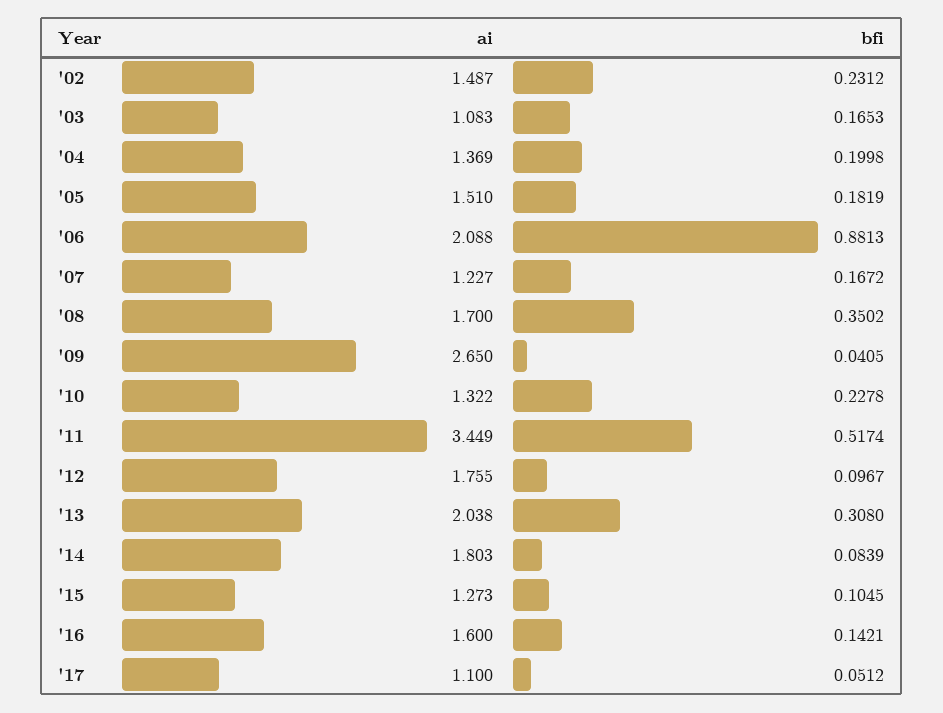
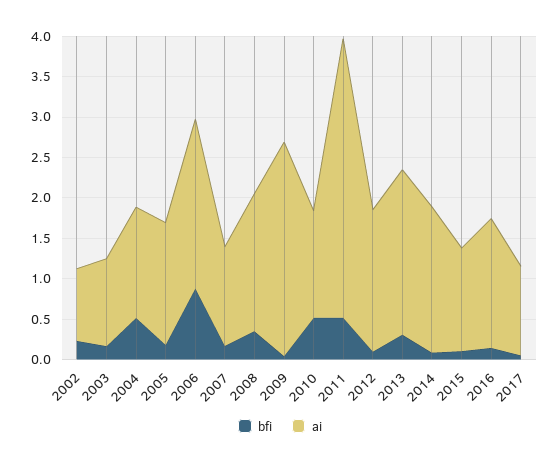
  {
    "ai": {
-     "'02": 1.487,
+     "'02": 0.9,
      "'03": 1.083,
      "'04": 1.369,
      "'05": 1.51,
      "'06": 2.088,
      "'07": 1.227,
      "'08": 1.7,
      "'09": 2.65,
      "'10": 1.322,
      "'11": 3.449,
      "'12": 1.755,
      "'13": 2.038,
      "'14": 1.803,
      "'15": 1.273,
      "'16": 1.6,
      "'17": 1.1
    },
    "bfi": {
      "'02": 0.2312,
      "'03": 0.1653,
-     "'04": 0.1998,
+     "'04": 0.5,
      "'05": 0.1819,
      "'06": 0.8813,
      "'07": 0.1672,
      "'08": 0.3502,
      "'09": 0.0405,
-     "'10": 0.2278,
+     "'10": 0.5,
      "'11": 0.5174,
      "'12": 0.0967,
      "'13": 0.308,
      "'14": 0.0839,
      "'15": 0.1045,
      "'16": 0.1421,
      "'17": 0.0512
    }
  }

